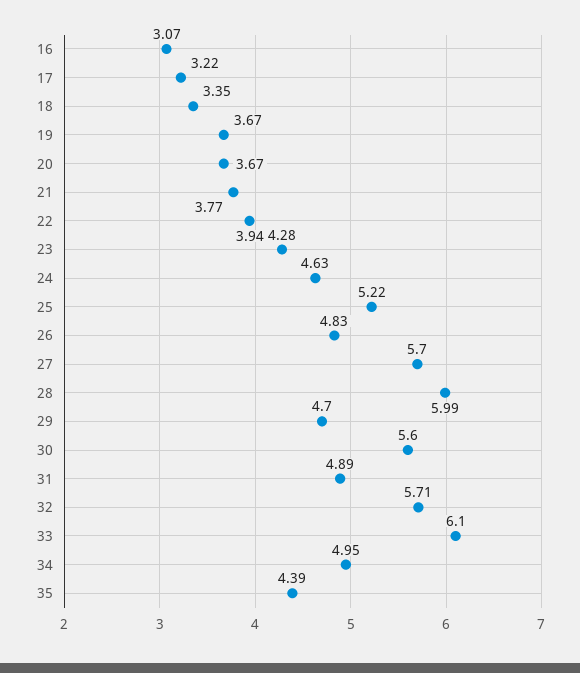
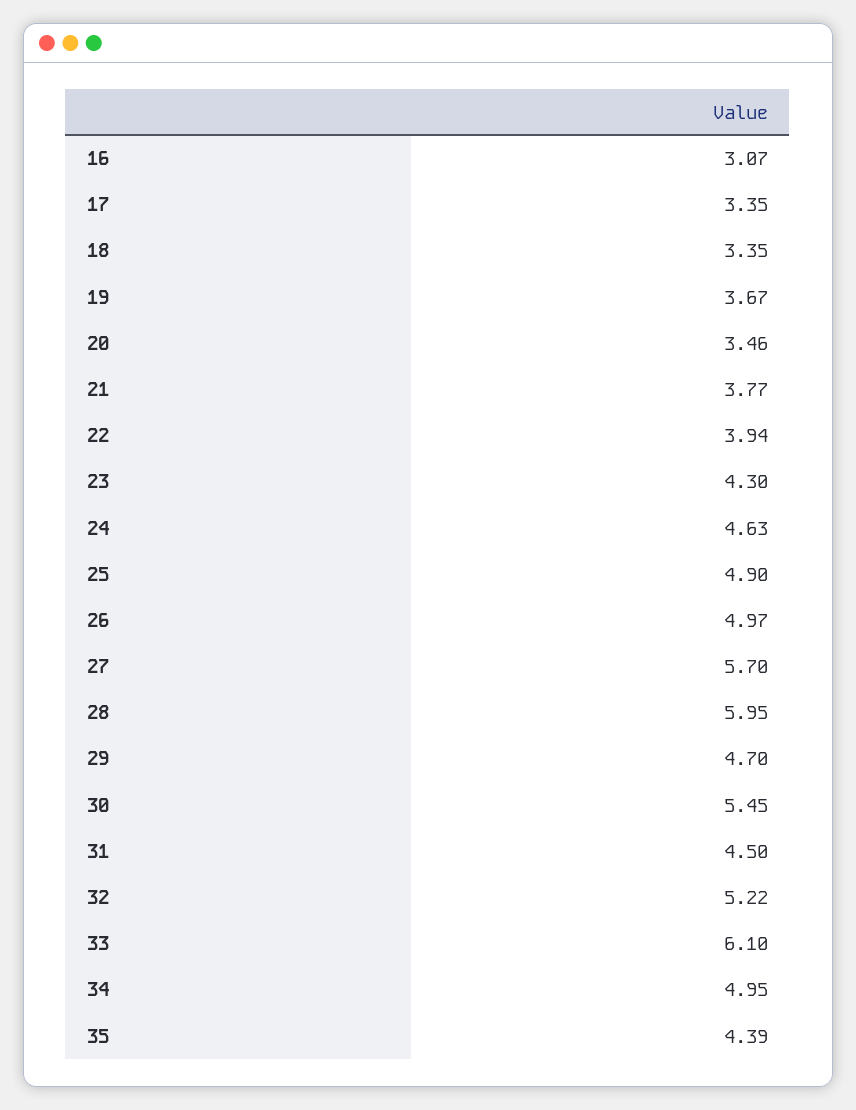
  {
    "16": 3.07,
-   "17": 3.22,
+   "17": 3.35,
    "18": 3.35,
    "19": 3.67,
-   "20": 3.67,
+   "20": 3.46,
    "21": 3.77,
    "22": 3.94,
-   "23": 4.28,
+   "23": 4.3,
    "24": 4.63,
-   "25": 5.22,
+   "25": 4.9,
-   "26": 4.83,
+   "26": 4.97,
    "27": 5.7,
-   "28": 5.99,
+   "28": 5.95,
    "29": 4.7,
-   "30": 5.6,
+   "30": 5.45,
-   "31": 4.89,
+   "31": 4.5,
-   "32": 5.71,
+   "32": 5.22,
    "33": 6.1,
    "34": 4.95,
    "35": 4.39
  }

